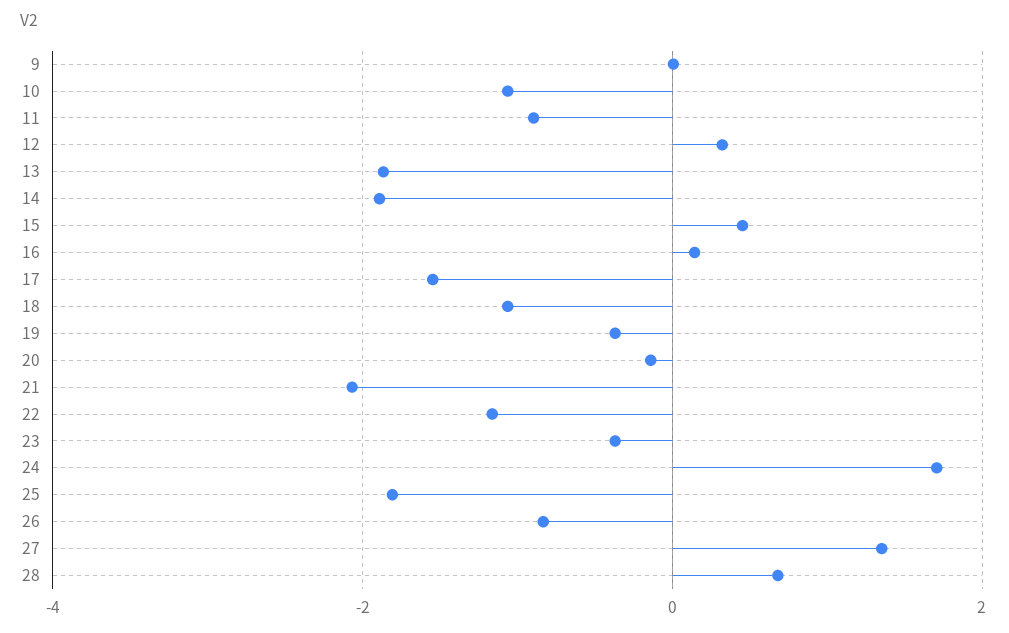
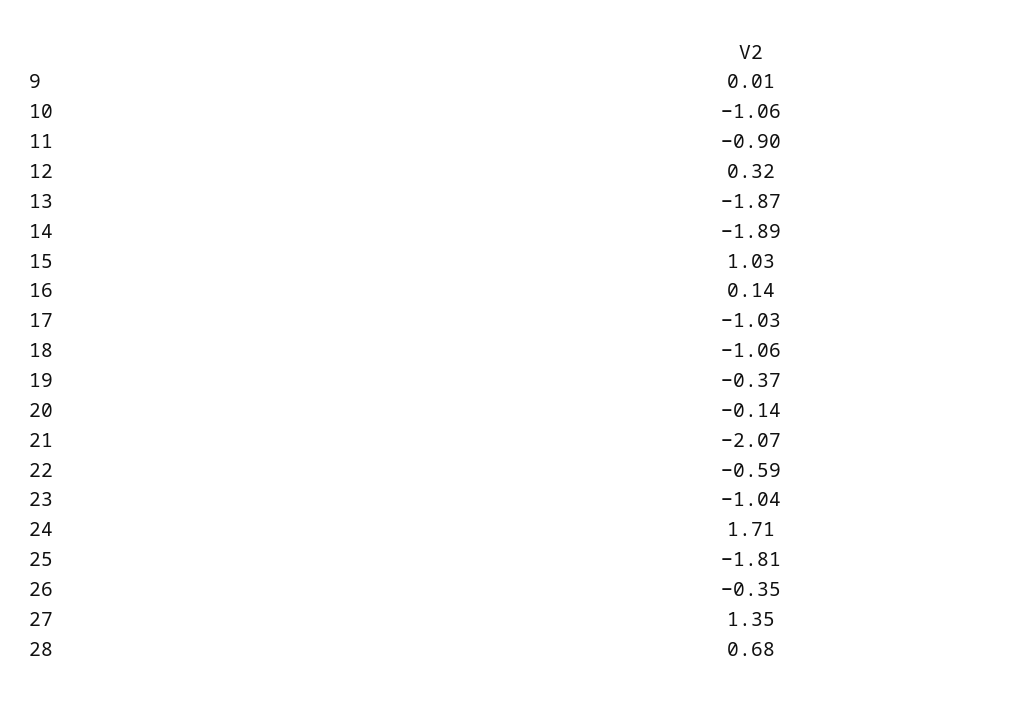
  {
    "9": 0.01,
    "10": -1.06,
    "11": -0.9,
    "12": 0.32,
    "13": -1.87,
    "14": -1.89,
-   "15": 0.4,
+   "15": 1.03,
    "16": 0.14,
-   "17": -1.6,
+   "17": -1.03,
    "18": -1.06,
    "19": -0.37,
    "20": -0.14,
    "21": -2.07,
-   "22": -1.2,
+   "22": -0.59,
-   "23": -0.4,
+   "23": -1.04,
    "24": 1.71,
    "25": -1.81,
-   "26": -0.8,
+   "26": -0.35,
    "27": 1.35,
    "28": 0.68
  }

